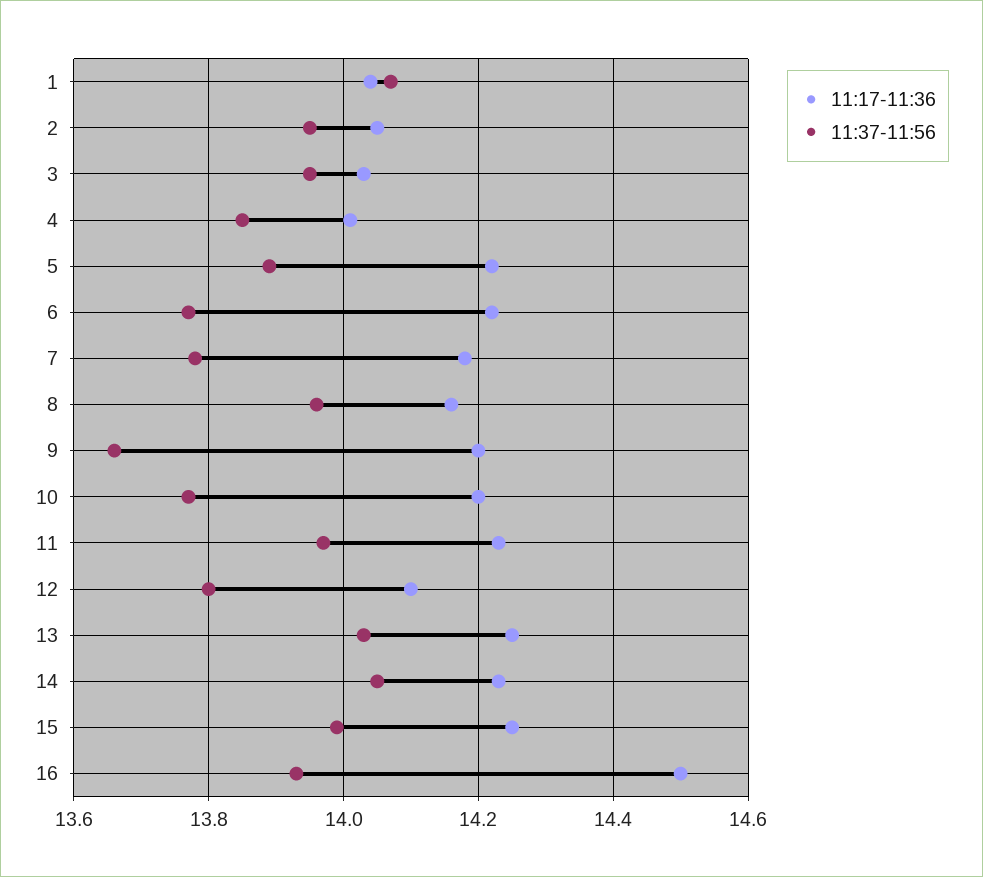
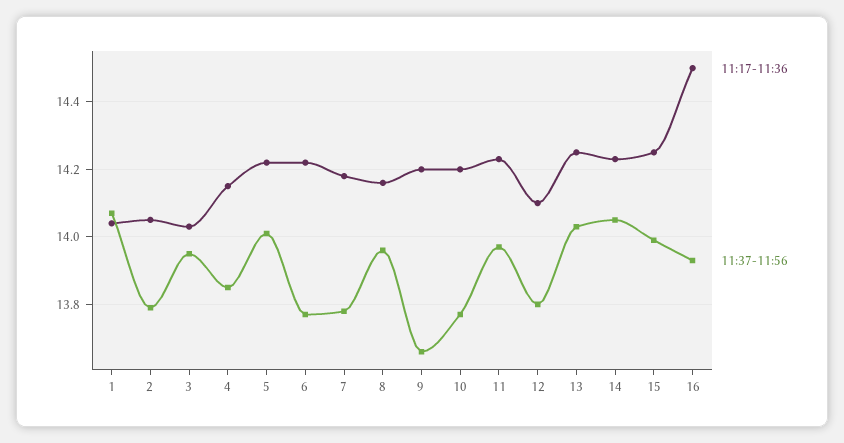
  {
    "11:17-11:36": {
      "1": 14.05,
      "2": 14.05,
      "3": 14.05,
-     "4": 14,
+     "4": 14.15,
      "5": 14.2,
      "6": 14.2,
      "7": 14.2,
      "8": 14.15,
      "9": 14.2,
      "10": 14.2,
      "11": 14.25,
      "12": 14.1,
      "13": 14.25,
      "14": 14.25,
      "15": 14.25,
      "16": 14.5
    },
    "11:37-11:56": {
      "1": 14.05,
-     "2": 13.95,
+     "2": 13.8,
      "3": 13.95,
      "4": 13.85,
-     "5": 13.9,
+     "5": 14,
      "6": 13.75,
      "7": 13.8,
      "8": 13.95,
      "9": 13.65,
      "10": 13.75,
      "11": 13.95,
      "12": 13.8,
      "13": 14.05,
      "14": 14.05,
      "15": 14,
      "16": 13.95
    }
  }

